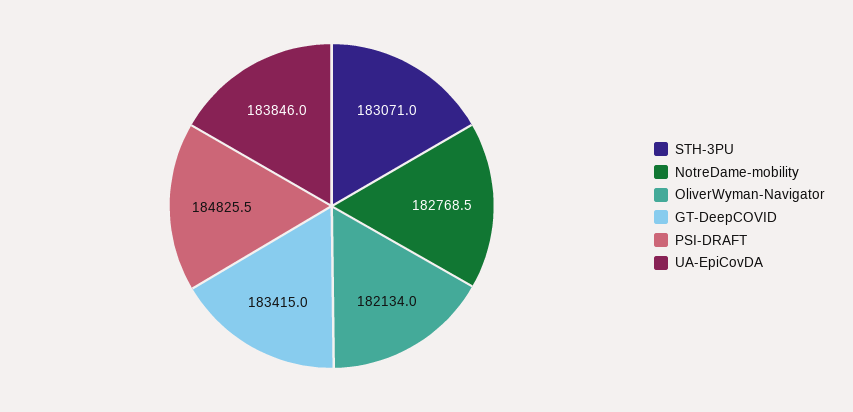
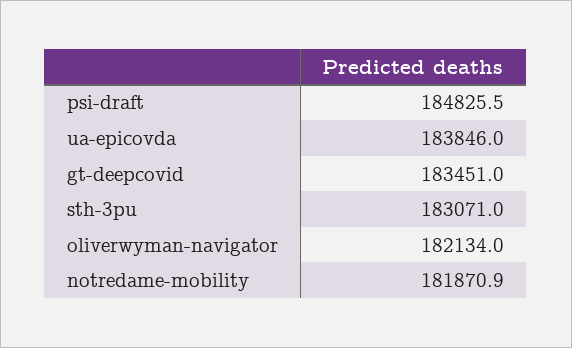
  {
    "STH-3PU": 183071,
-   "NotreDame-mobility": 182768.5,
+   "NotreDame-mobility": 181870.9,
    "OliverWyman-Navigator": 182134,
-   "GT-DeepCOVID": 183415,
+   "GT-DeepCOVID": 183451,
    "PSI-DRAFT": 184825.5,
    "UA-EpiCovDA": 183846
  }

